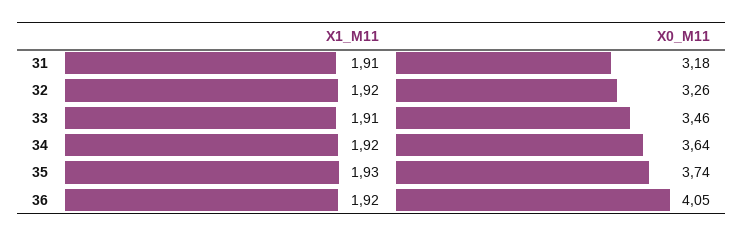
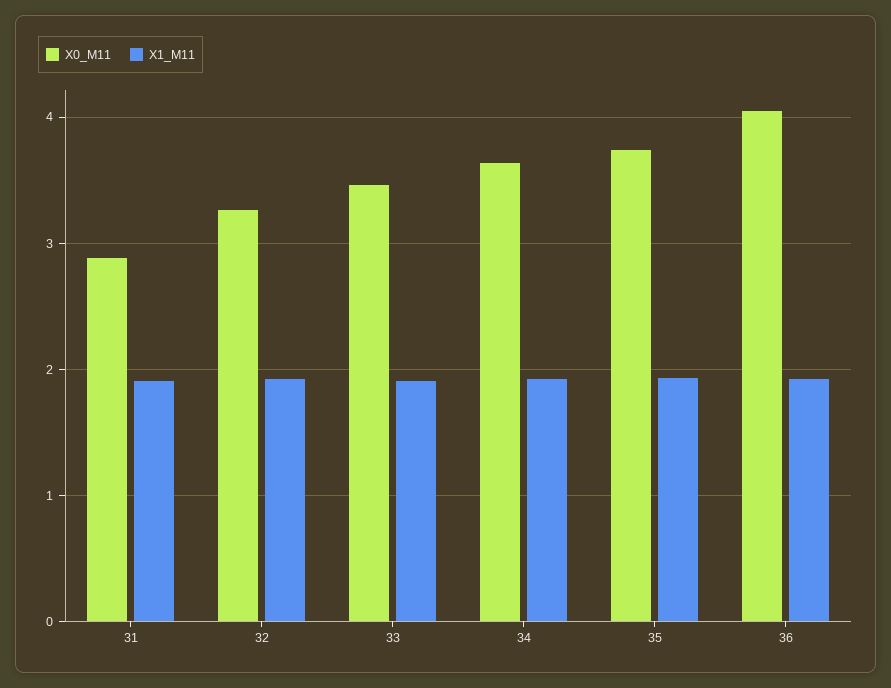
  {
    "X1_M11": {
      "31": 1.91,
      "32": 1.92,
      "33": 1.91,
      "34": 1.92,
      "35": 1.93,
      "36": 1.92
    },
    "X0_M11": {
-     "31": 3.18,
+     "31": 2.9,
      "32": 3.26,
      "33": 3.46,
      "34": 3.64,
      "35": 3.74,
      "36": 4.05
    }
  }

